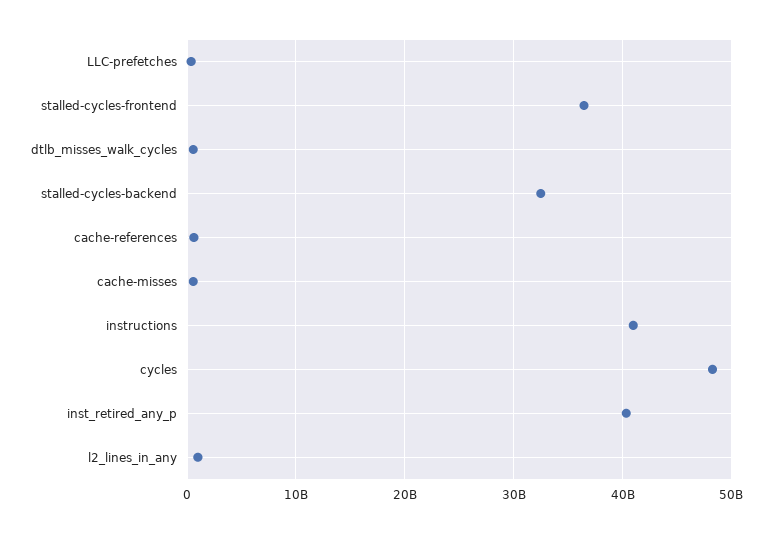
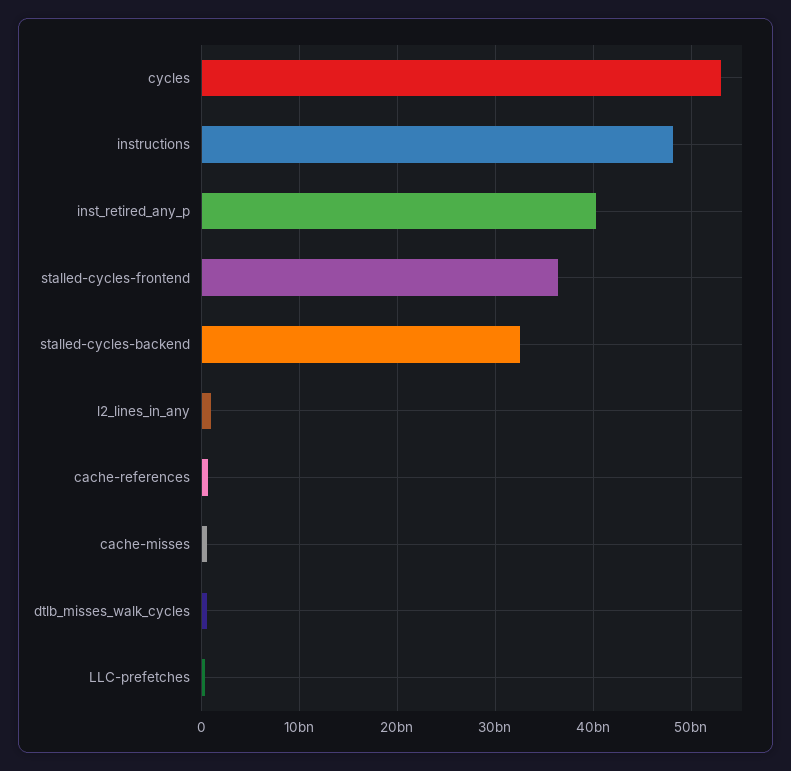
  {
    "LLC-prefetches": 0,
    "stalled-cycles-frontend": 36000000000,
    "dtlb_misses_walk_cycles": 1000000000,
    "stalled-cycles-backend": 32000000000,
    "cache-references": 1000000000,
    "cache-misses": 1000000000,
-   "instructions": 41000000000,
+   "instructions": 48000000000,
-   "cycles": 48000000000,
+   "cycles": 53000000000,
    "inst_retired_any_p": 40000000000,
    "l2_lines_in_any": 1000000000
  }

